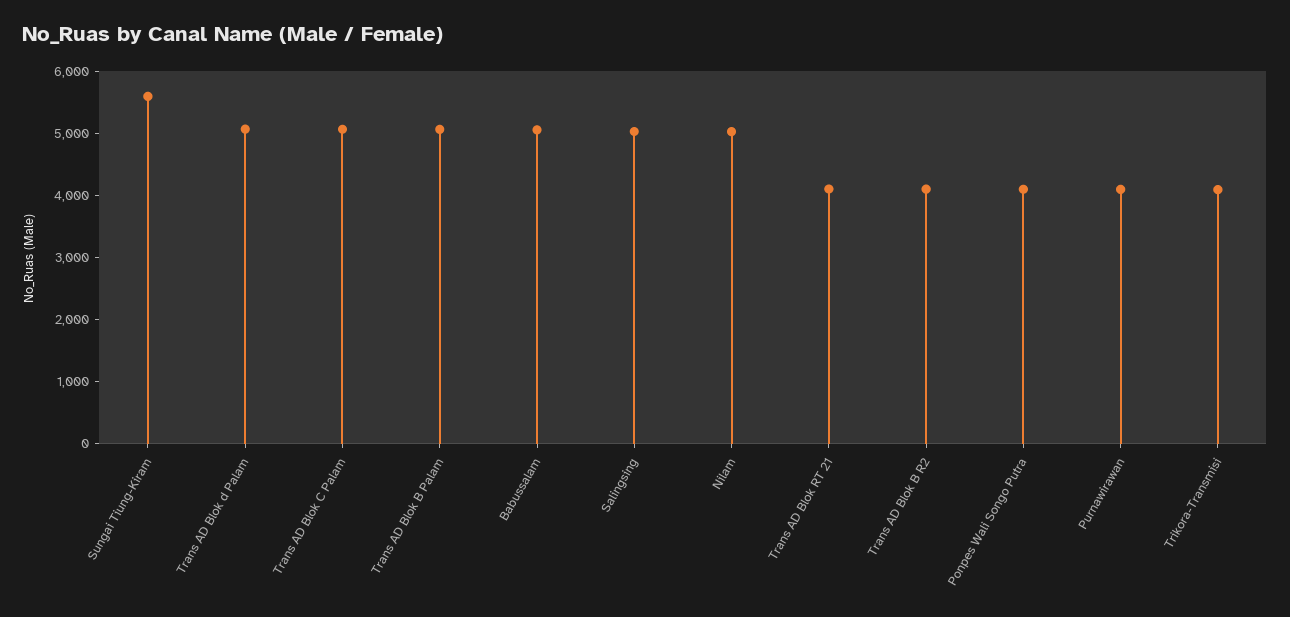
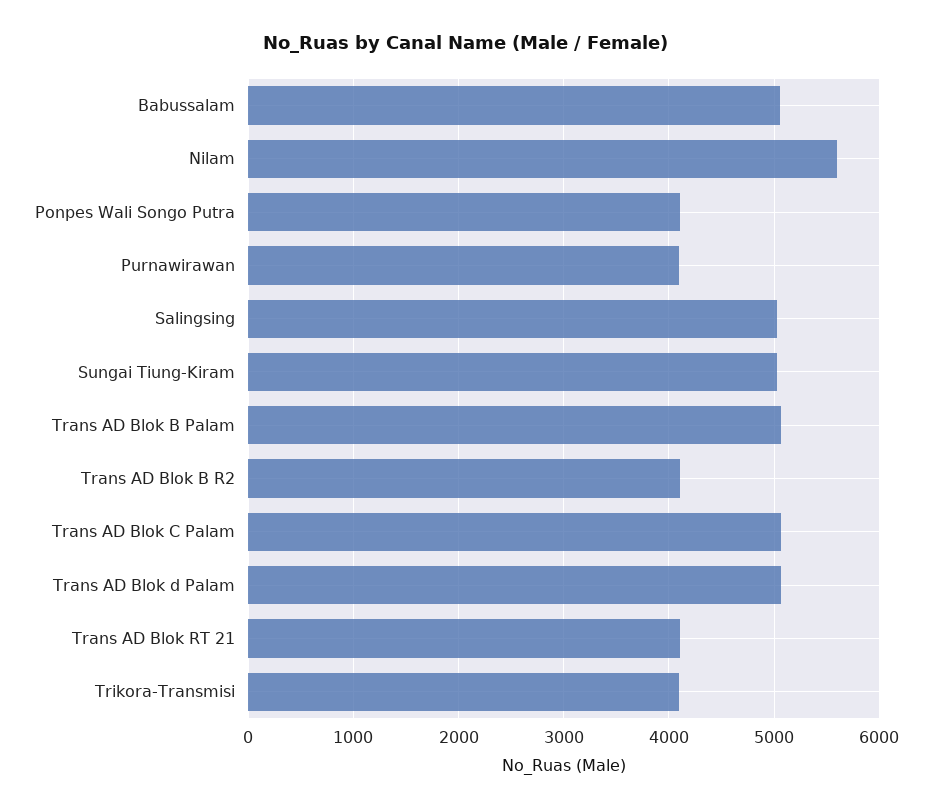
  {
-   "Sungai Tiung-Kiram": 5600,
+   "Sungai Tiung-Kiram": 5000,
    "Trans AD Blok d Palam": 5100,
    "Trans AD Blok C Palam": 5100,
    "Trans AD Blok B Palam": 5100,
    "Babussalam": 5100,
    "Salingsing": 5000,
-   "Nilam": 5000,
+   "Nilam": 5600,
    "Trans AD Blok RT 21": 4100,
    "Trans AD Blok B R2": 4100,
    "Ponpes Wali Songo Putra": 4100,
    "Purnawirawan": 4100,
    "Trikora-Transmisi": 4100
  }

